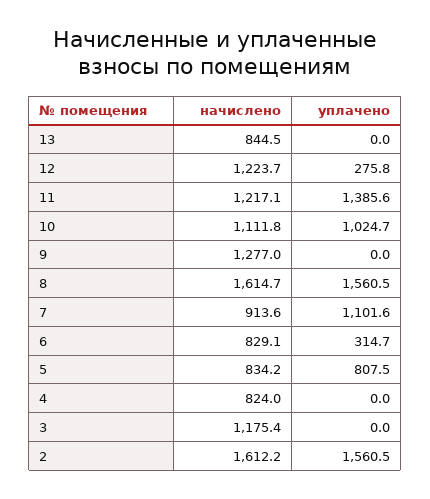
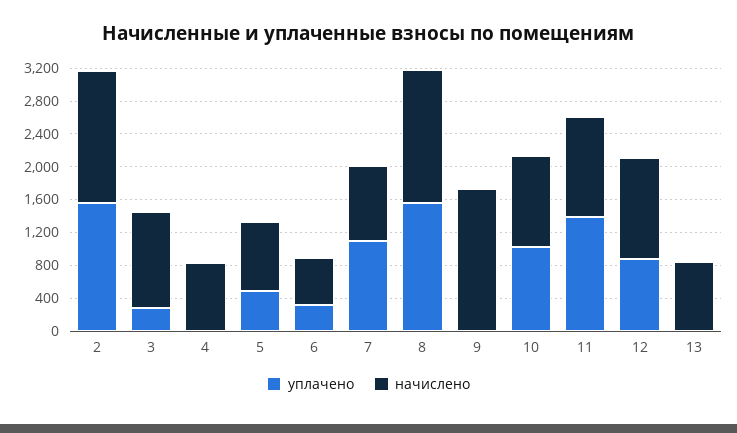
  {
    "начислено": {
      "13": 844.5,
      "12": 1223.7,
      "11": 1217.1,
      "10": 1111.8,
-     "9": 1277,
+     "9": 1700,
      "8": 1614.7,
      "7": 913.6,
-     "6": 829.1,
+     "6": 600,
      "5": 834.2,
      "4": 824,
      "3": 1175.4,
      "2": 1612.2
    },
    "уплачено": {
      "13": 0,
-     "12": 275.8,
+     "12": 900,
      "11": 1385.6,
      "10": 1024.7,
      "9": 0,
      "8": 1560.5,
      "7": 1101.6,
      "6": 314.7,
-     "5": 807.5,
+     "5": 500,
      "4": 0,
-     "3": 0,
+     "3": 300,
      "2": 1560.5
    }
  }

